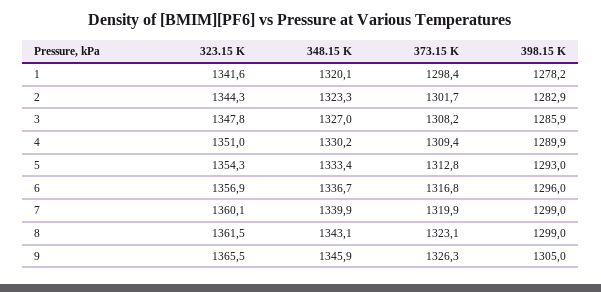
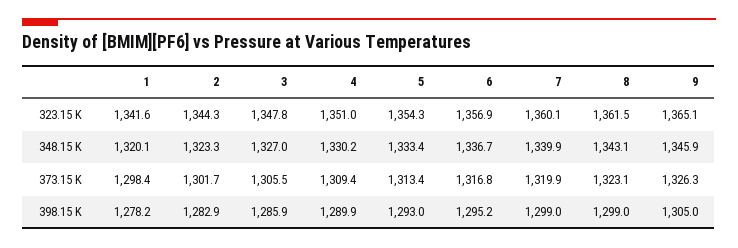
  {
    "323.15 K": {
      "1": 1341.6,
      "2": 1344.3,
      "3": 1347.8,
      "4": 1351,
      "5": 1354.3,
      "6": 1356.9,
      "7": 1360.1,
      "8": 1361.5,
-     "9": 1365.5
+     "9": 1365.1
    },
    "348.15 K": {
      "1": 1320.1,
      "2": 1323.3,
      "3": 1327,
      "4": 1330.2,
      "5": 1333.4,
      "6": 1336.7,
      "7": 1339.9,
      "8": 1343.1,
      "9": 1345.9
    },
    "373.15 K": {
      "1": 1298.4,
      "2": 1301.7,
-     "3": 1308.2,
+     "3": 1305.5,
      "4": 1309.4,
-     "5": 1312.8,
+     "5": 1313.4,
      "6": 1316.8,
      "7": 1319.9,
      "8": 1323.1,
      "9": 1326.3
    },
    "398.15 K": {
      "1": 1278.2,
      "2": 1282.9,
      "3": 1285.9,
      "4": 1289.9,
      "5": 1293,
-     "6": 1296,
+     "6": 1295.2,
      "7": 1299,
      "8": 1299,
      "9": 1305
    }
  }

